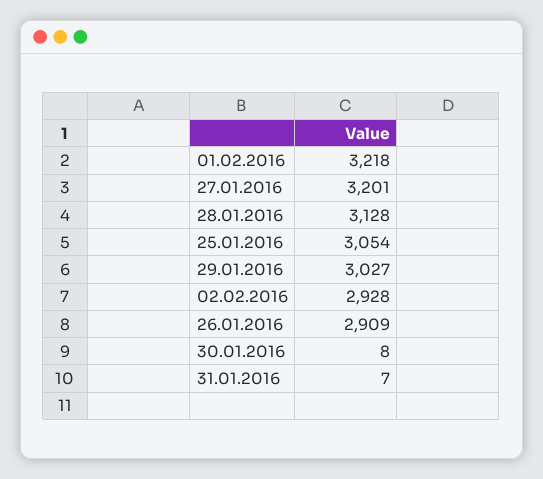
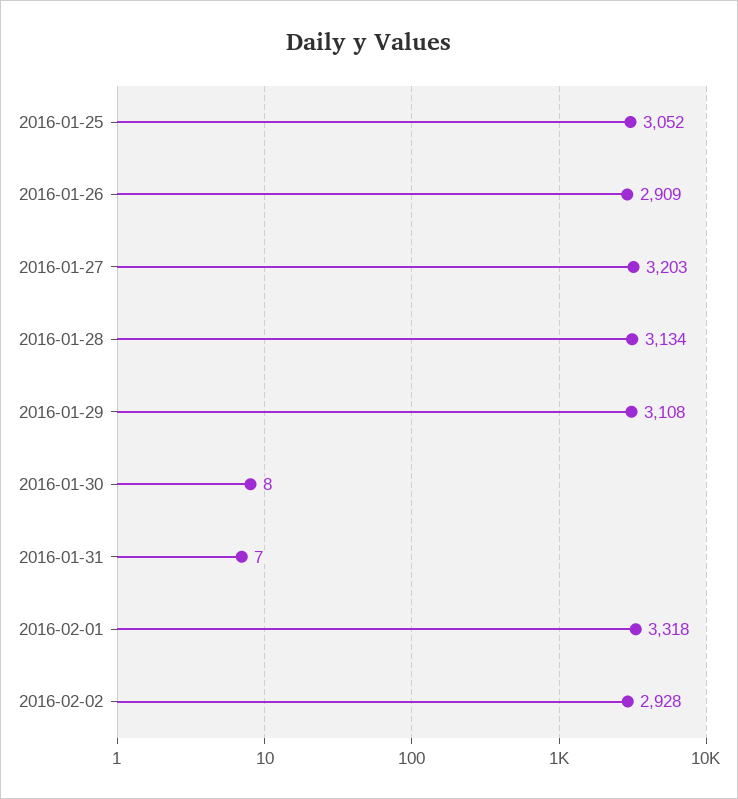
  {
-   "01.02.2016": 3218,
+   "01.02.2016": 3318,
-   "27.01.2016": 3201,
+   "27.01.2016": 3203,
-   "28.01.2016": 3128,
+   "28.01.2016": 3134,
-   "25.01.2016": 3054,
+   "25.01.2016": 3052,
-   "29.01.2016": 3027,
+   "29.01.2016": 3108,
    "02.02.2016": 2928,
    "26.01.2016": 2909,
    "30.01.2016": 8,
    "31.01.2016": 7
  }

